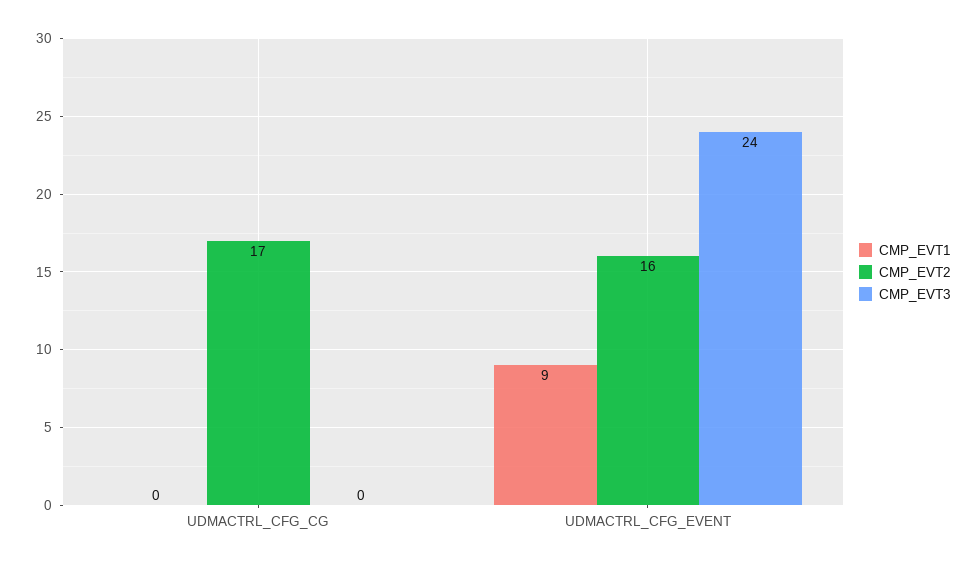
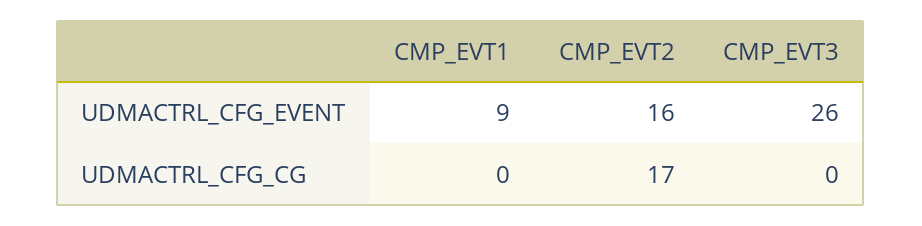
  {
    "CMP_EVT1": {
      "UDMACTRL_CFG_CG": 0,
      "UDMACTRL_CFG_EVENT": 9
    },
    "CMP_EVT2": {
      "UDMACTRL_CFG_CG": 17,
      "UDMACTRL_CFG_EVENT": 16
    },
    "CMP_EVT3": {
      "UDMACTRL_CFG_CG": 0,
-     "UDMACTRL_CFG_EVENT": 24
+     "UDMACTRL_CFG_EVENT": 26
    }
  }

